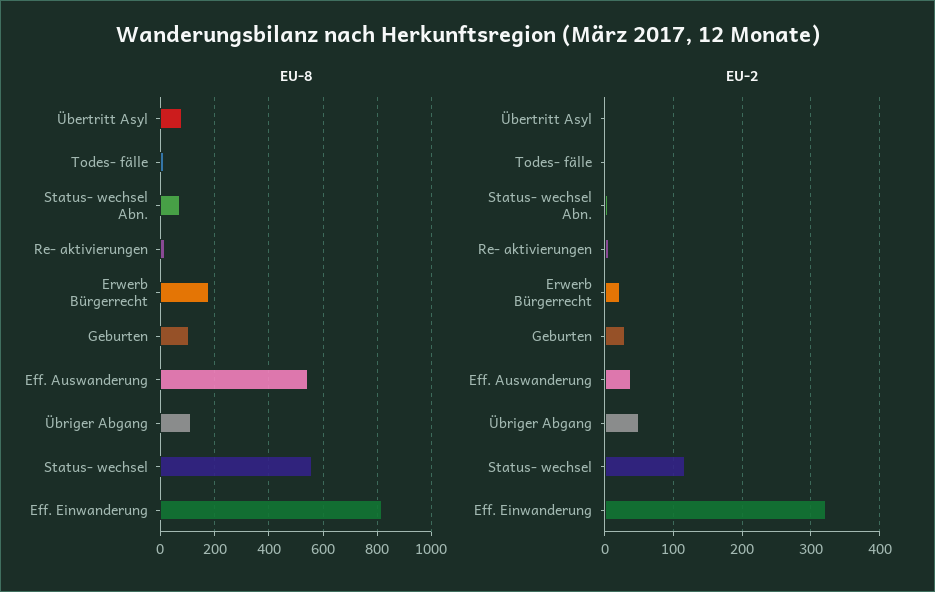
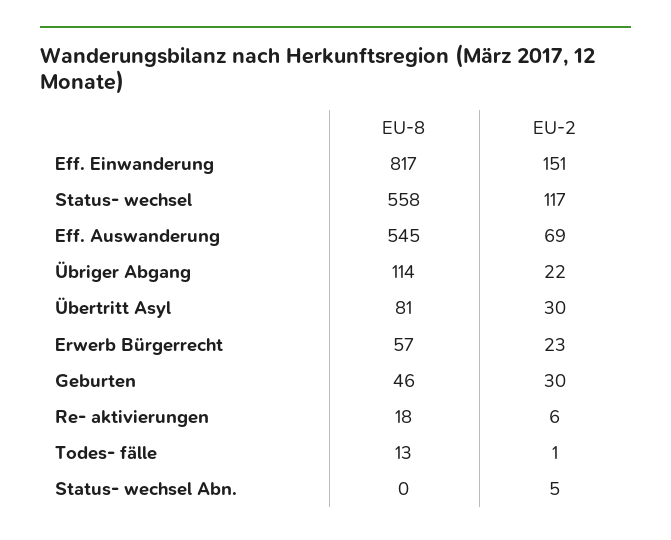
  {
    "EU-8": {
      "Übertritt Asyl": 81,
      "Todes- fälle": 13,
-     "Status- wechsel Abn.": 75,
+     "Status- wechsel Abn.": 0,
      "Re- aktivierungen": 18,
-     "Erwerb Bürgerrecht": 175,
+     "Erwerb Bürgerrecht": 57,
-     "Geburten": 100,
+     "Geburten": 46,
      "Eff. Auswanderung": 545,
      "Übriger Abgang": 114,
      "Status- wechsel": 558,
      "Eff. Einwanderung": 817
    },
    "EU-2": {
-     "Übertritt Asyl": 0,
+     "Übertritt Asyl": 30,
      "Todes- fälle": 1,
      "Status- wechsel Abn.": 5,
      "Re- aktivierungen": 6,
      "Erwerb Bürgerrecht": 23,
      "Geburten": 30,
-     "Eff. Auswanderung": 40,
+     "Eff. Auswanderung": 69,
-     "Übriger Abgang": 50,
+     "Übriger Abgang": 22,
      "Status- wechsel": 117,
-     "Eff. Einwanderung": 320
+     "Eff. Einwanderung": 151
    }
  }

